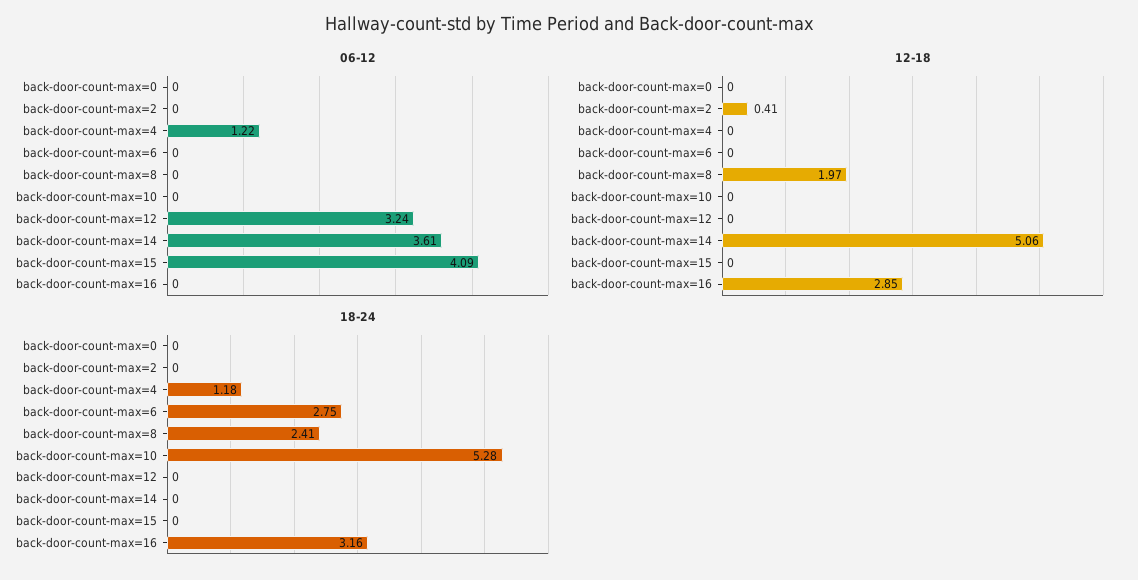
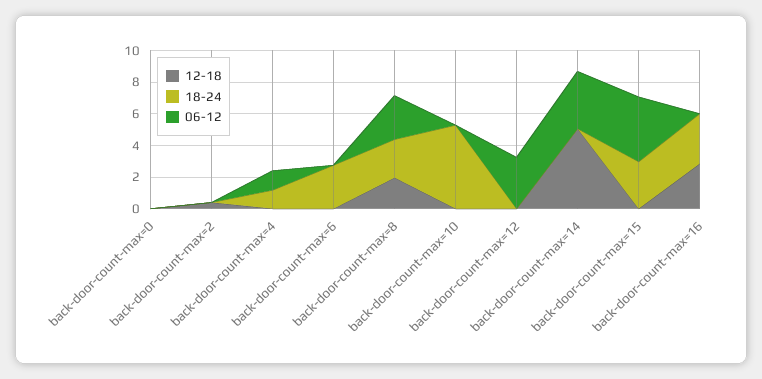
  {
    "06-12": {
      "back-door-count-max=0": 0,
      "back-door-count-max=2": 0,
      "back-door-count-max=4": 1.22,
      "back-door-count-max=6": 0,
-     "back-door-count-max=8": 0,
+     "back-door-count-max=8": 3,
      "back-door-count-max=10": 0,
      "back-door-count-max=12": 3.24,
      "back-door-count-max=14": 3.61,
      "back-door-count-max=15": 4.09,
      "back-door-count-max=16": 0
    },
    "12-18": {
      "back-door-count-max=0": 0,
      "back-door-count-max=2": 0.41,
      "back-door-count-max=4": 0,
      "back-door-count-max=6": 0,
      "back-door-count-max=8": 1.97,
      "back-door-count-max=10": 0,
      "back-door-count-max=12": 0,
      "back-door-count-max=14": 5.06,
      "back-door-count-max=15": 0,
      "back-door-count-max=16": 2.85
    },
    "18-24": {
      "back-door-count-max=0": 0,
      "back-door-count-max=2": 0,
      "back-door-count-max=4": 1.18,
      "back-door-count-max=6": 2.75,
      "back-door-count-max=8": 2.41,
      "back-door-count-max=10": 5.28,
      "back-door-count-max=12": 0,
      "back-door-count-max=14": 0,
-     "back-door-count-max=15": 0,
+     "back-door-count-max=15": 3,
      "back-door-count-max=16": 3.16
    }
  }

